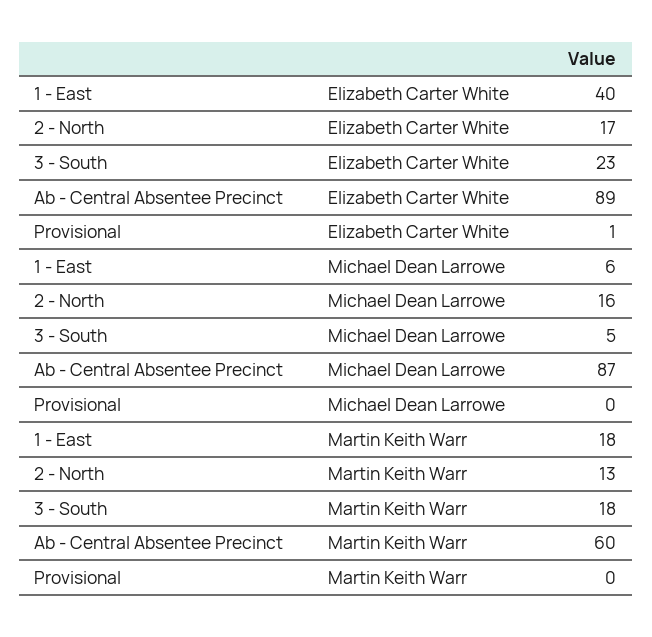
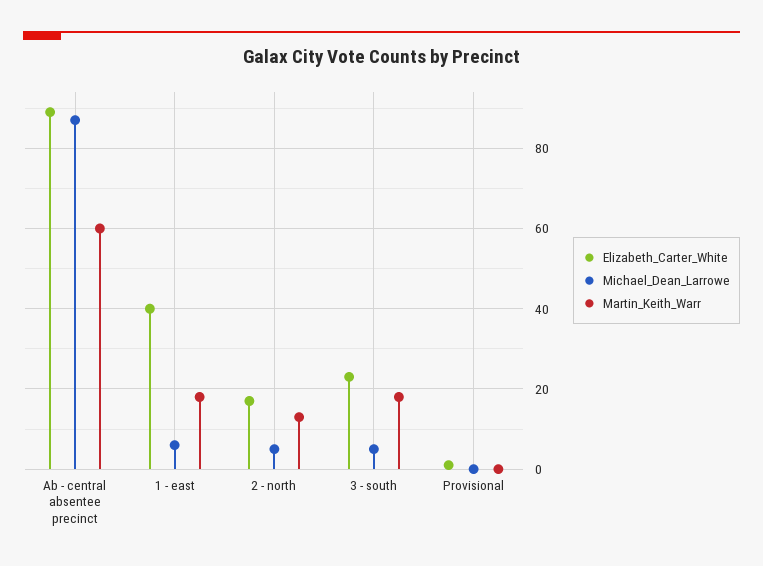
  {
    "Elizabeth Carter White": {
      "1 - East": 40,
      "2 - North": 17,
      "3 - South": 23,
      "Ab - Central Absentee Precinct": 89,
      "Provisional": 1
    },
    "Michael Dean Larrowe": {
      "1 - East": 6,
-     "2 - North": 16,
+     "2 - North": 5,
      "3 - South": 5,
      "Ab - Central Absentee Precinct": 87,
      "Provisional": 0
    },
    "Martin Keith Warr": {
      "1 - East": 18,
      "2 - North": 13,
      "3 - South": 18,
      "Ab - Central Absentee Precinct": 60,
      "Provisional": 0
    }
  }

